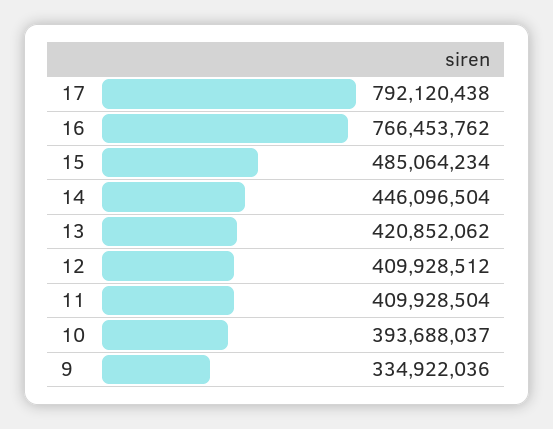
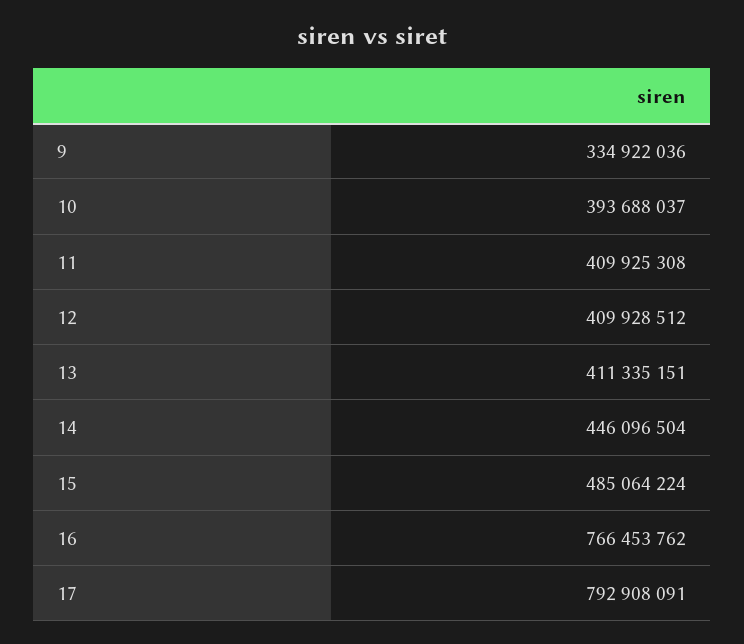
  {
-   "17": 792120438,
+   "17": 792908091,
    "16": 766453762,
-   "15": 485064234,
+   "15": 485064224,
    "14": 446096504,
-   "13": 420852062,
+   "13": 411335151,
    "12": 409928512,
-   "11": 409928504,
+   "11": 409925308,
    "10": 393688037,
    "9": 334922036
  }

